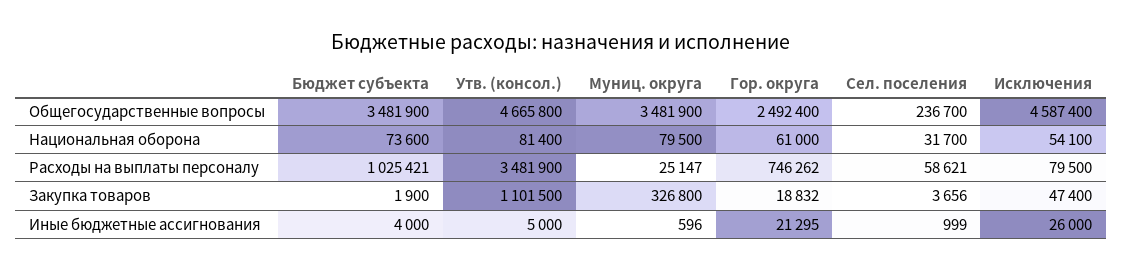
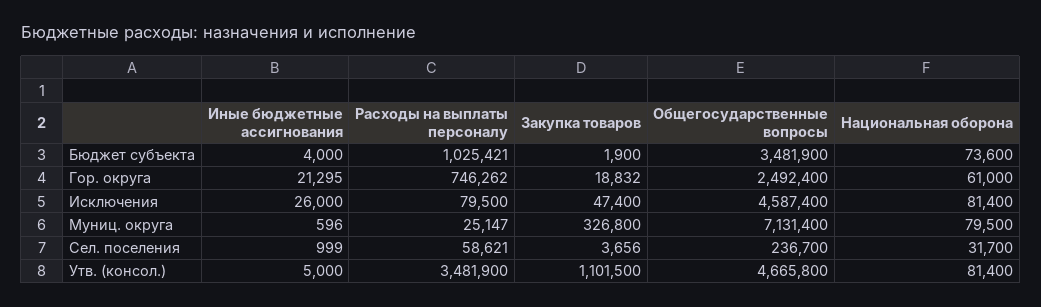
  {
    "Бюджет субъекта": {
      "Общегосударственные вопросы": 3481900,
      "Национальная оборона": 73600,
      "Расходы на выплаты персоналу": 1025421,
      "Закупка товаров": 1900,
      "Иные бюджетные ассигнования": 4000
    },
    "Утв. (консол.)": {
      "Общегосударственные вопросы": 4665800,
      "Национальная оборона": 81400,
      "Расходы на выплаты персоналу": 3481900,
      "Закупка товаров": 1101500,
      "Иные бюджетные ассигнования": 5000
    },
    "Муниц. округа": {
-     "Общегосударственные вопросы": 3481900,
+     "Общегосударственные вопросы": 7131400,
      "Национальная оборона": 79500,
      "Расходы на выплаты персоналу": 25147,
      "Закупка товаров": 326800,
      "Иные бюджетные ассигнования": 596
    },
    "Гор. округа": {
      "Общегосударственные вопросы": 2492400,
      "Национальная оборона": 61000,
      "Расходы на выплаты персоналу": 746262,
      "Закупка товаров": 18832,
      "Иные бюджетные ассигнования": 21295
    },
    "Сел. поселения": {
      "Общегосударственные вопросы": 236700,
      "Национальная оборона": 31700,
      "Расходы на выплаты персоналу": 58621,
      "Закупка товаров": 3656,
      "Иные бюджетные ассигнования": 999
    },
    "Исключения": {
      "Общегосударственные вопросы": 4587400,
-     "Национальная оборона": 54100,
+     "Национальная оборона": 81400,
      "Расходы на выплаты персоналу": 79500,
      "Закупка товаров": 47400,
      "Иные бюджетные ассигнования": 26000
    }
  }

